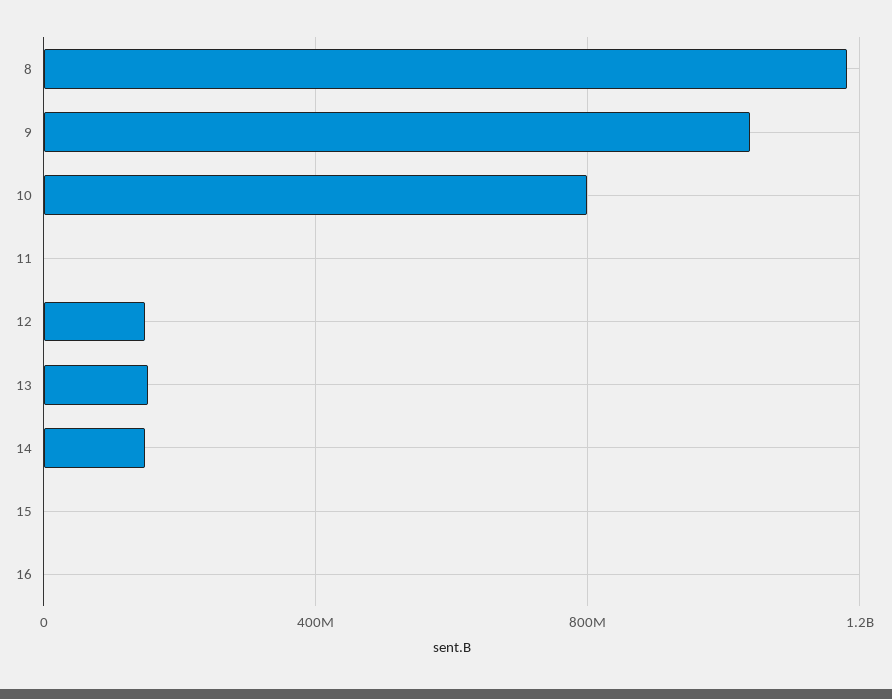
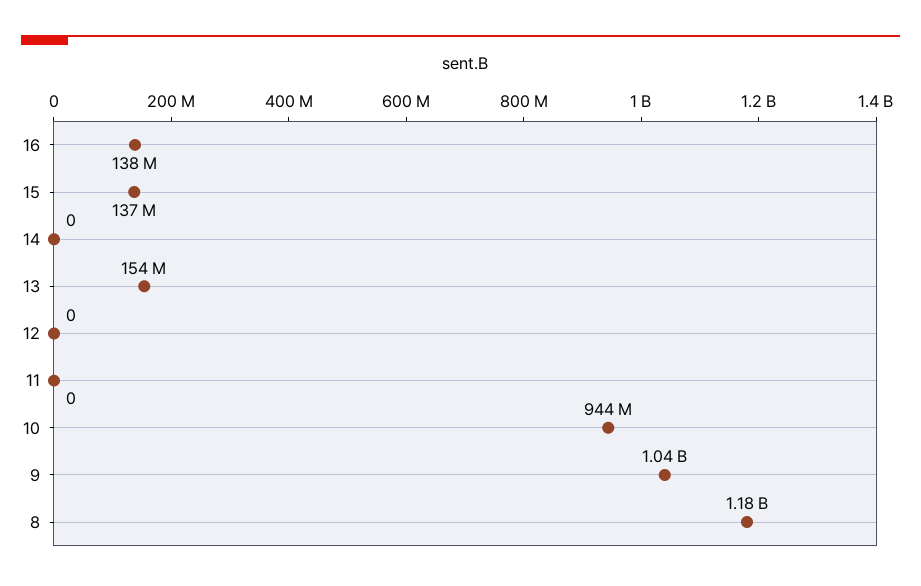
  {
    "8": 1180000000,
    "9": 1040000000,
-   "10": 800000000,
+   "10": 944000000,
    "11": 0,
-   "12": 150000000,
+   "12": 0,
    "13": 154000000,
-   "14": 150000000,
+   "14": 0,
-   "15": 0,
+   "15": 137000000,
-   "16": 0
+   "16": 138000000
  }

